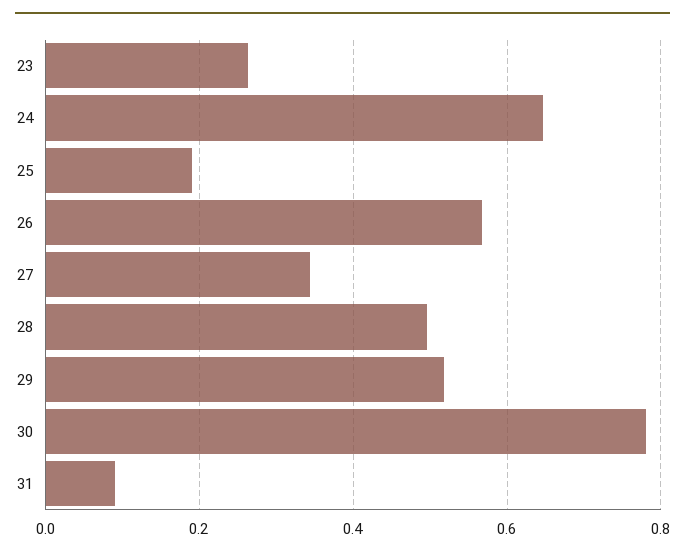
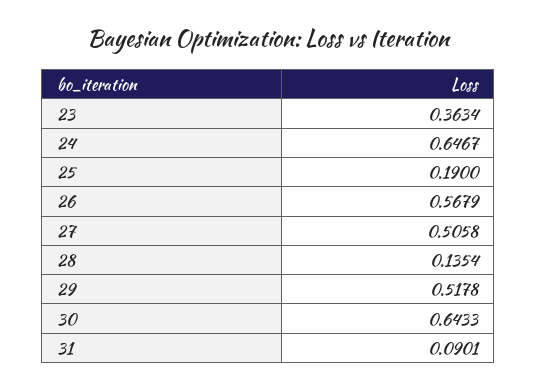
  {
-   "23": 0.26,
+   "23": 0.3634,
    "24": 0.6467,
    "25": 0.19,
    "26": 0.5679,
-   "27": 0.34,
+   "27": 0.5058,
-   "28": 0.5,
+   "28": 0.1354,
    "29": 0.5178,
-   "30": 0.78,
+   "30": 0.6433,
    "31": 0.0901
  }

